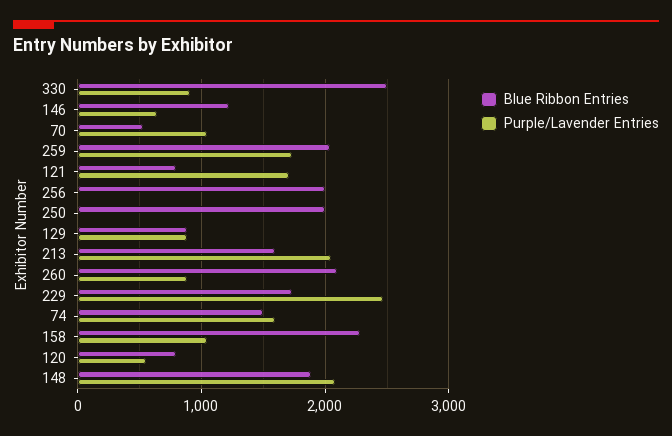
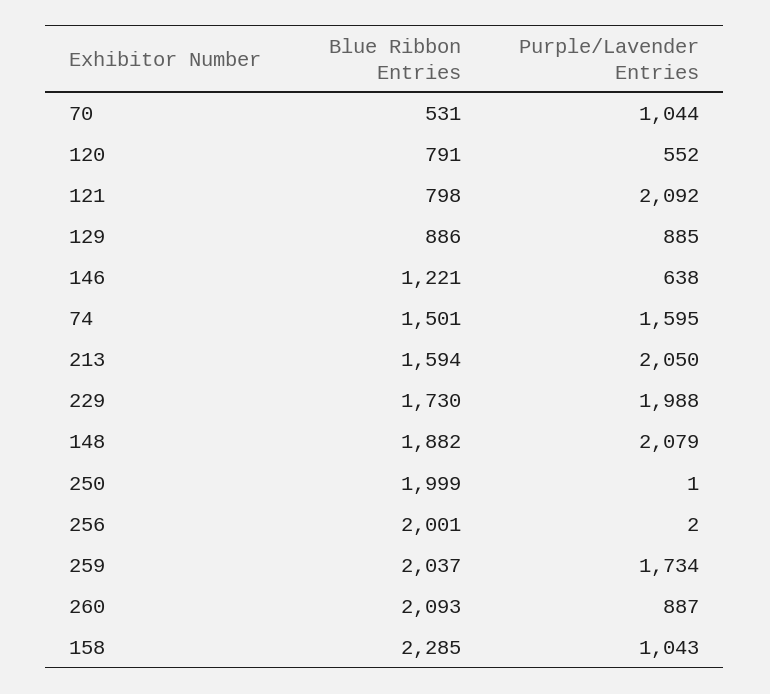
  {
    "Blue Ribbon Entries": {
-     "330": 2500,
      "146": 1221,
      "70": 531,
      "259": 2037,
      "121": 798,
      "256": 2001,
      "250": 1999,
      "129": 886,
      "213": 1594,
      "260": 2093,
      "229": 1730,
      "74": 1501,
      "158": 2285,
      "120": 791,
      "148": 1882
    },
    "Purple/Lavender Entries": {
-     "330": 900,
      "146": 638,
      "70": 1044,
      "259": 1734,
-     "121": 1700,
+     "121": 2092,
      "256": 2,
      "250": 1,
      "129": 885,
      "213": 2050,
      "260": 887,
-     "229": 2500,
+     "229": 1988,
      "74": 1595,
      "158": 1043,
      "120": 552,
      "148": 2079
    }
  }

